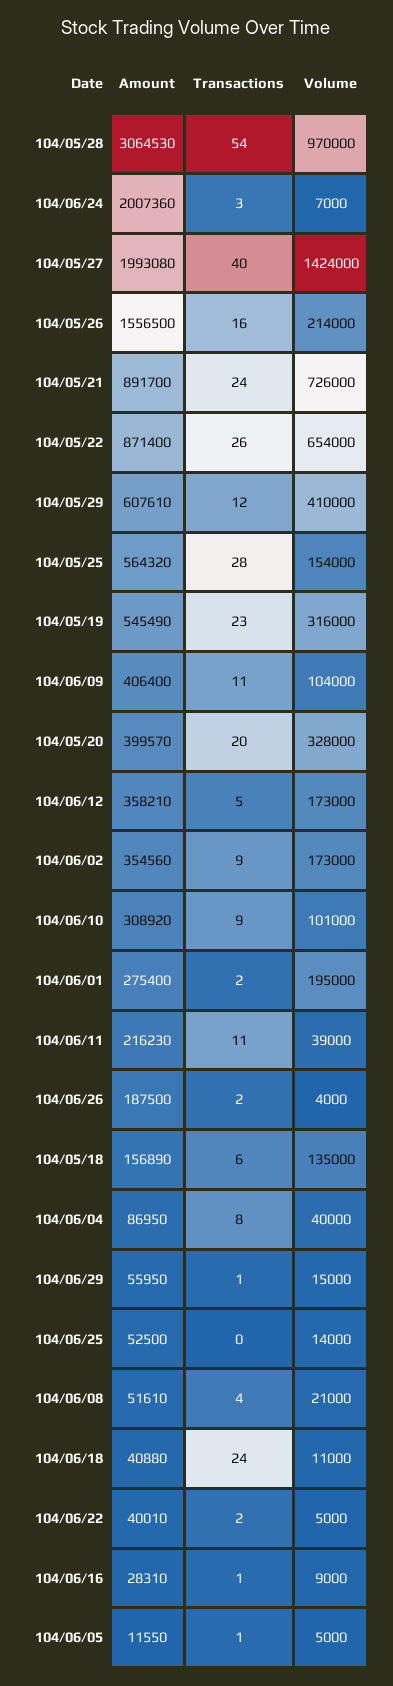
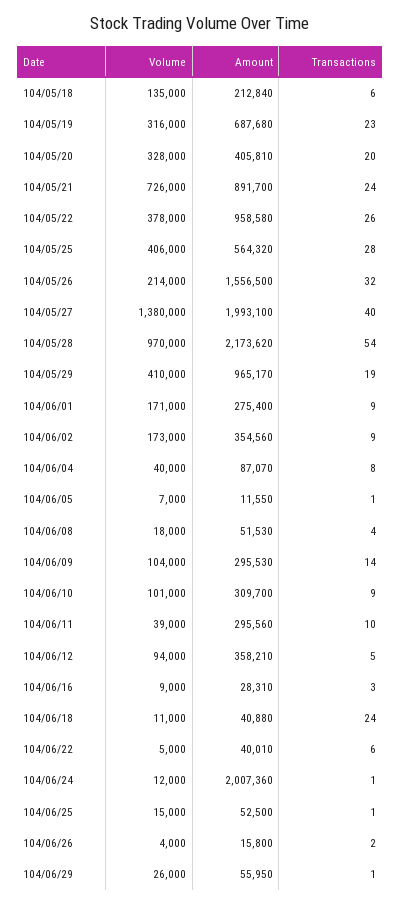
  {
    "Amount": {
-     "104/05/28": 3064530,
+     "104/05/28": 2173620,
      "104/06/24": 2007360,
-     "104/05/27": 1993080,
+     "104/05/27": 1993100,
      "104/05/26": 1556500,
      "104/05/21": 891700,
-     "104/05/22": 871400,
+     "104/05/22": 958580,
-     "104/05/29": 607610,
+     "104/05/29": 965170,
      "104/05/25": 564320,
-     "104/05/19": 545490,
+     "104/05/19": 687680,
-     "104/06/09": 406400,
+     "104/06/09": 295530,
-     "104/05/20": 399570,
+     "104/05/20": 405810,
      "104/06/12": 358210,
      "104/06/02": 354560,
-     "104/06/10": 308920,
+     "104/06/10": 309700,
      "104/06/01": 275400,
-     "104/06/11": 216230,
+     "104/06/11": 295560,
-     "104/06/26": 187500,
+     "104/06/26": 15800,
-     "104/05/18": 156890,
+     "104/05/18": 212840,
-     "104/06/04": 86950,
+     "104/06/04": 87070,
      "104/06/29": 55950,
      "104/06/25": 52500,
-     "104/06/08": 51610,
+     "104/06/08": 51530,
      "104/06/18": 40880,
      "104/06/22": 40010,
      "104/06/16": 28310,
      "104/06/05": 11550
    },
    "Transactions": {
      "104/05/28": 54,
-     "104/06/24": 3,
+     "104/06/24": 1,
      "104/05/27": 40,
-     "104/05/26": 16,
+     "104/05/26": 32,
      "104/05/21": 24,
      "104/05/22": 26,
-     "104/05/29": 12,
+     "104/05/29": 19,
      "104/05/25": 28,
      "104/05/19": 23,
-     "104/06/09": 11,
+     "104/06/09": 14,
      "104/05/20": 20,
      "104/06/12": 5,
      "104/06/02": 9,
      "104/06/10": 9,
-     "104/06/01": 2,
+     "104/06/01": 9,
-     "104/06/11": 11,
+     "104/06/11": 10,
      "104/06/26": 2,
      "104/05/18": 6,
      "104/06/04": 8,
      "104/06/29": 1,
-     "104/06/25": 0,
+     "104/06/25": 1,
      "104/06/08": 4,
      "104/06/18": 24,
-     "104/06/22": 2,
+     "104/06/22": 6,
-     "104/06/16": 1,
+     "104/06/16": 3,
      "104/06/05": 1
    },
    "Volume": {
      "104/05/28": 970000,
-     "104/06/24": 7000,
+     "104/06/24": 12000,
-     "104/05/27": 1424000,
+     "104/05/27": 1380000,
      "104/05/26": 214000,
      "104/05/21": 726000,
-     "104/05/22": 654000,
+     "104/05/22": 378000,
      "104/05/29": 410000,
-     "104/05/25": 154000,
+     "104/05/25": 406000,
      "104/05/19": 316000,
      "104/06/09": 104000,
      "104/05/20": 328000,
-     "104/06/12": 173000,
+     "104/06/12": 94000,
      "104/06/02": 173000,
      "104/06/10": 101000,
-     "104/06/01": 195000,
+     "104/06/01": 171000,
      "104/06/11": 39000,
      "104/06/26": 4000,
      "104/05/18": 135000,
      "104/06/04": 40000,
-     "104/06/29": 15000,
+     "104/06/29": 26000,
-     "104/06/25": 14000,
+     "104/06/25": 15000,
-     "104/06/08": 21000,
+     "104/06/08": 18000,
      "104/06/18": 11000,
      "104/06/22": 5000,
      "104/06/16": 9000,
-     "104/06/05": 5000
+     "104/06/05": 7000
    }
  }

